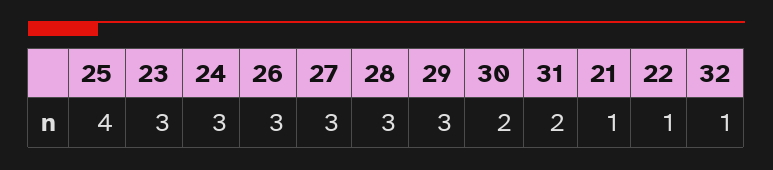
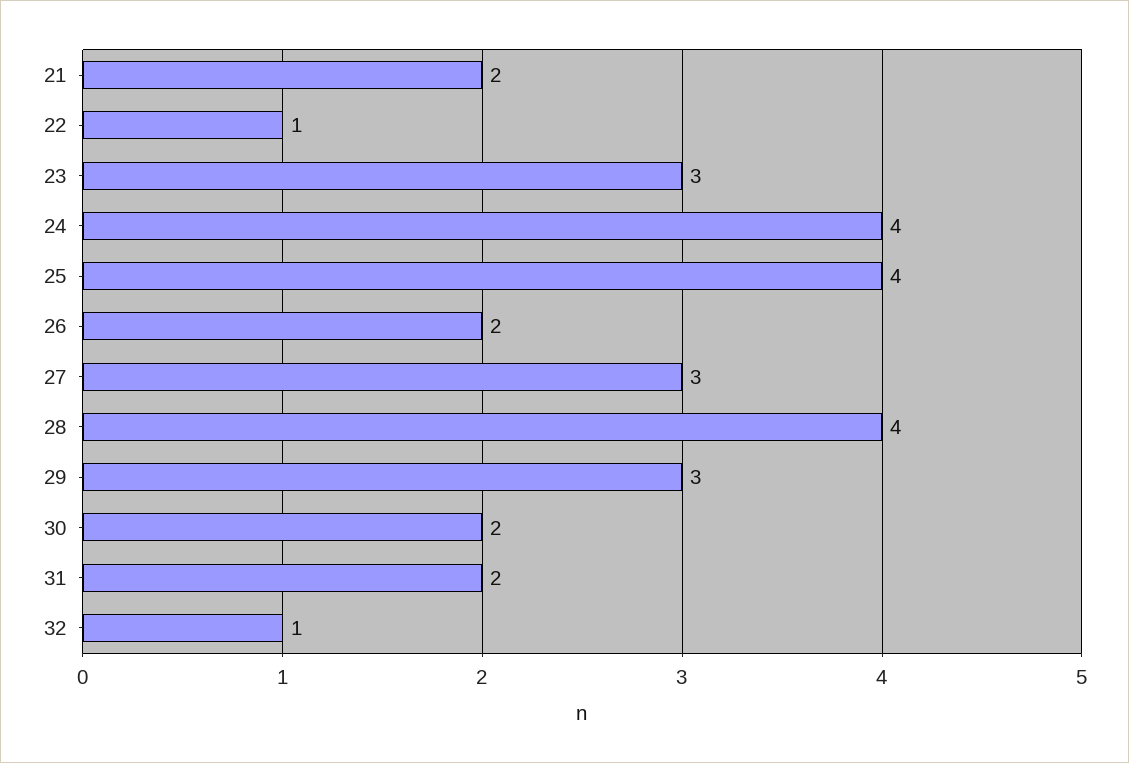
  {
    "25": 4,
    "23": 3,
-   "24": 3,
+   "24": 4,
-   "26": 3,
+   "26": 2,
    "27": 3,
-   "28": 3,
+   "28": 4,
    "29": 3,
    "30": 2,
    "31": 2,
-   "21": 1,
+   "21": 2,
    "22": 1,
    "32": 1
  }

